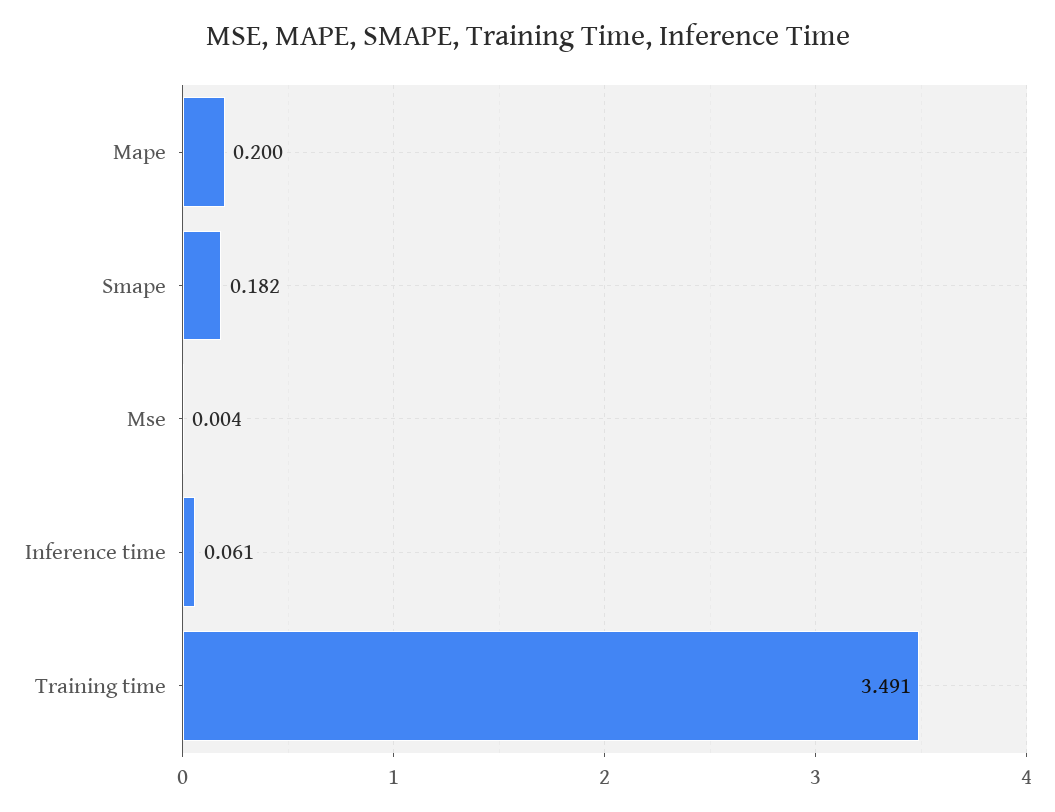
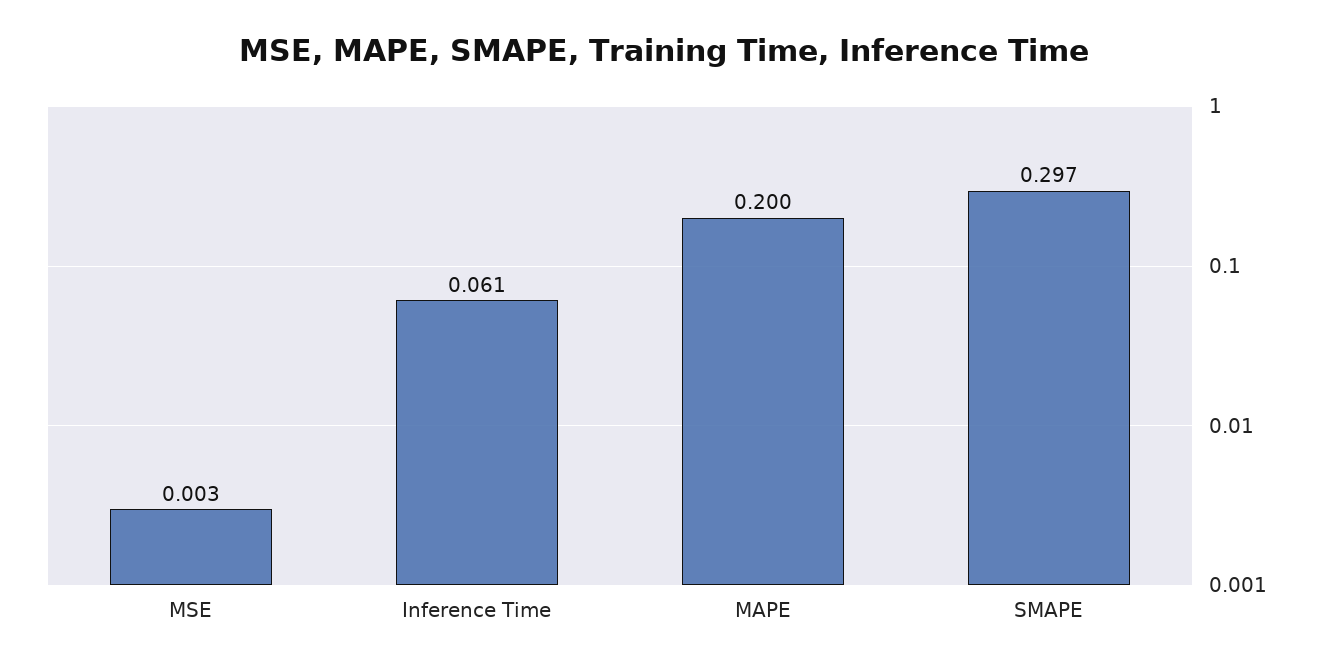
  {
    "Mape": 0.2,
-   "Smape": 0.182,
+   "Smape": 0.297,
-   "Mse": 0.004,
+   "Mse": 0.003,
-   "Inference time": 0.061,
+   "Inference time": 0.061
-   "Training time": 3.491
  }

